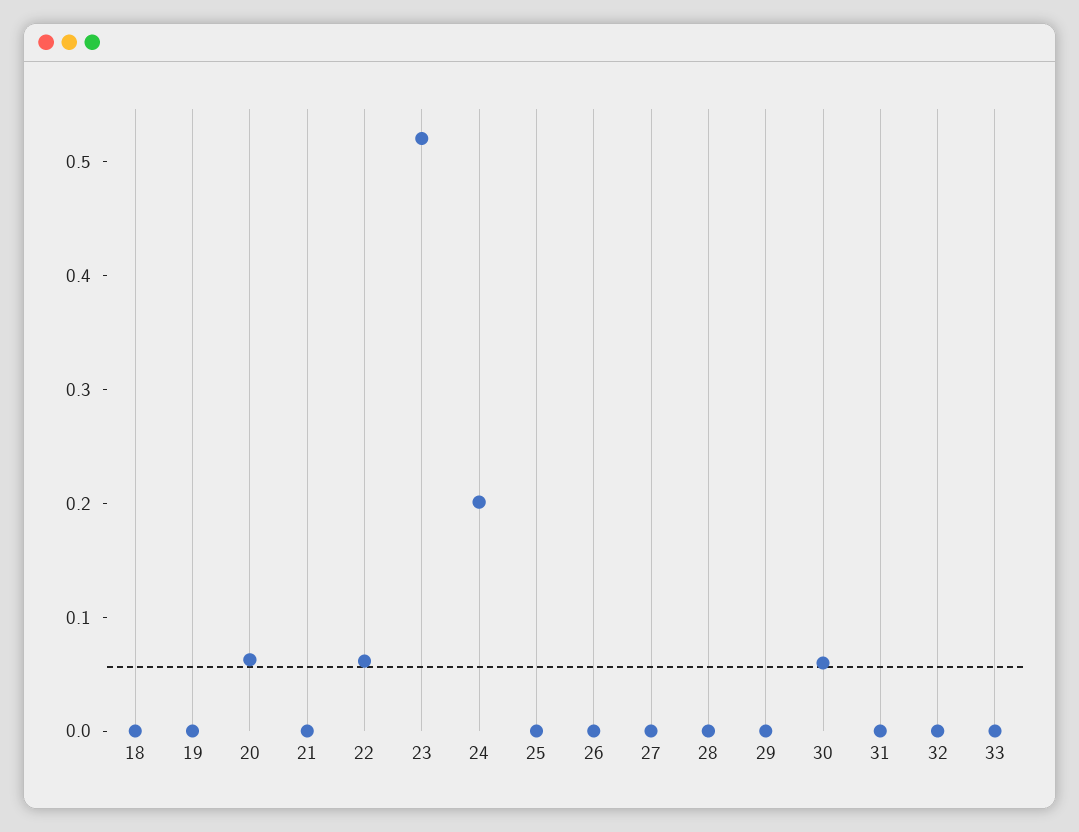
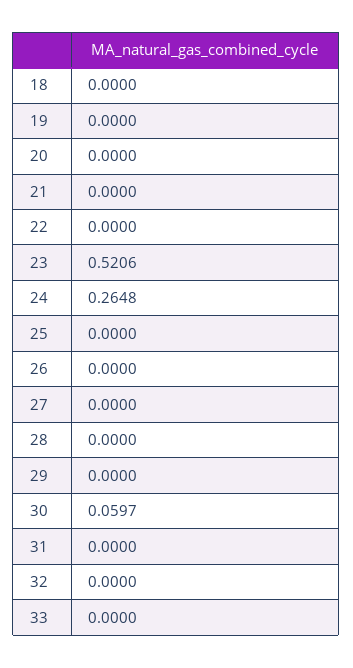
  {
    "18": 0,
    "19": 0,
-   "20": 0.06,
+   "20": 0,
    "21": 0,
-   "22": 0.06,
+   "22": 0,
    "23": 0.5206,
-   "24": 0.2,
+   "24": 0.2648,
    "25": 0,
    "26": 0,
    "27": 0,
    "28": 0,
    "29": 0,
    "30": 0.0597,
    "31": 0,
    "32": 0,
    "33": 0
  }

